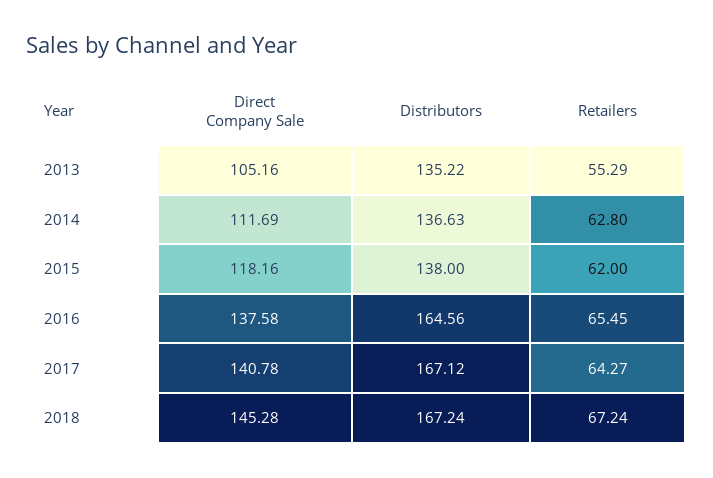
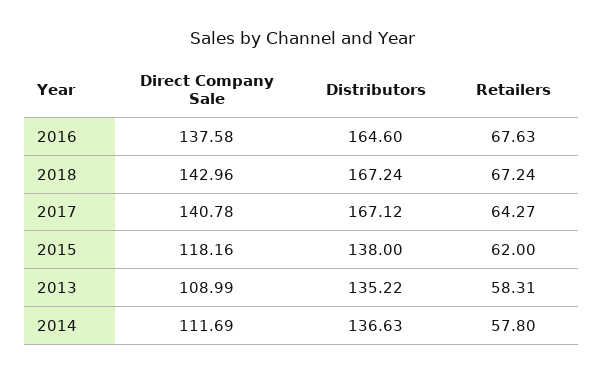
  {
    "Direct Company Sale": {
-     "2013": 105.16,
+     "2013": 108.99,
      "2014": 111.69,
      "2015": 118.16,
      "2016": 137.58,
      "2017": 140.78,
-     "2018": 145.28
+     "2018": 142.96
    },
    "Distributors": {
      "2013": 135.22,
      "2014": 136.63,
      "2015": 138,
-     "2016": 164.56,
+     "2016": 164.6,
      "2017": 167.12,
      "2018": 167.24
    },
    "Retailers": {
-     "2013": 55.29,
+     "2013": 58.31,
-     "2014": 62.8,
+     "2014": 57.8,
      "2015": 62,
-     "2016": 65.45,
+     "2016": 67.63,
      "2017": 64.27,
      "2018": 67.24
    }
  }

